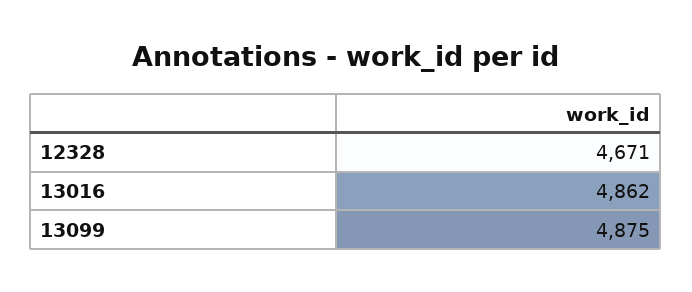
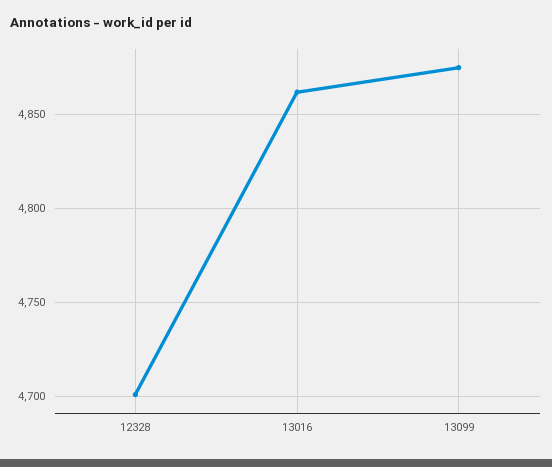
  {
-   "12328": 4671,
+   "12328": 4700,
    "13016": 4862,
    "13099": 4875
  }

